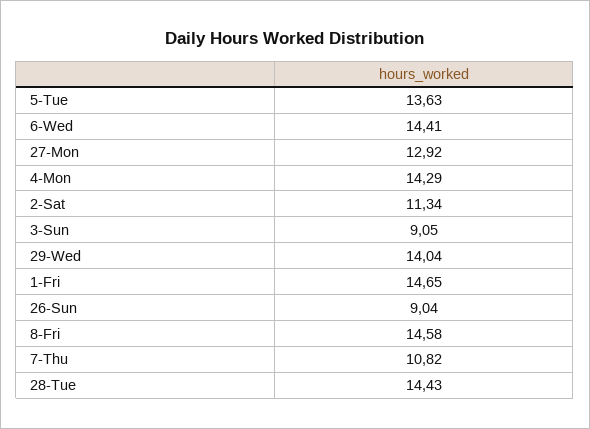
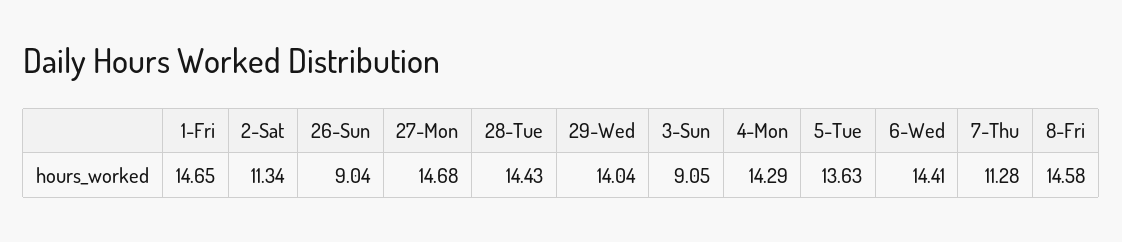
  {
    "5-Tue": 13.63,
    "6-Wed": 14.41,
-   "27-Mon": 12.92,
+   "27-Mon": 14.68,
    "4-Mon": 14.29,
    "2-Sat": 11.34,
    "3-Sun": 9.05,
    "29-Wed": 14.04,
    "1-Fri": 14.65,
    "26-Sun": 9.04,
    "8-Fri": 14.58,
-   "7-Thu": 10.82,
+   "7-Thu": 11.28,
    "28-Tue": 14.43
  }

